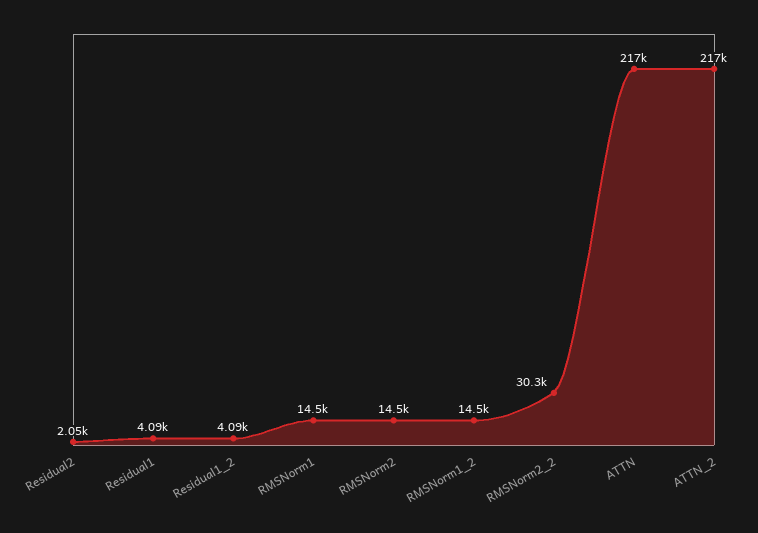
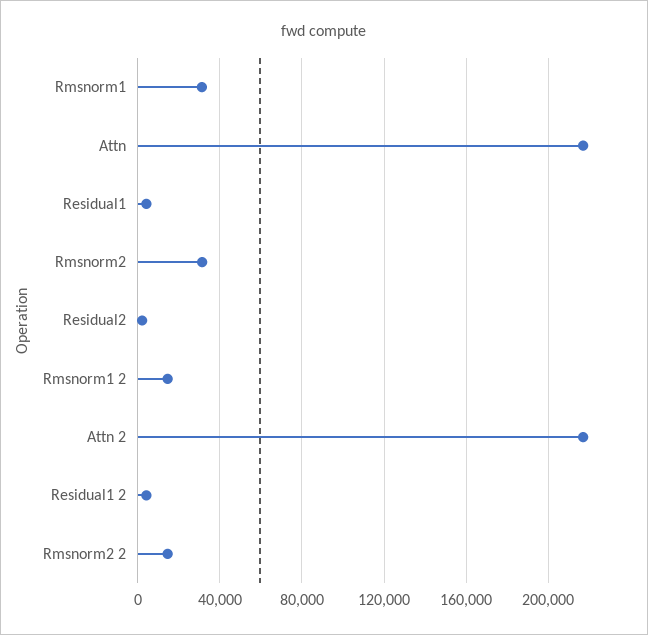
  {
    "Residual2": 2050,
    "Residual1": 4090,
    "Residual1_2": 4090,
-   "RMSNorm1": 14500,
+   "RMSNorm1": 30000,
-   "RMSNorm2": 14500,
+   "RMSNorm2": 30000,
    "RMSNorm1_2": 14500,
-   "RMSNorm2_2": 30300,
+   "RMSNorm2_2": 15000,
    "ATTN": 217000,
    "ATTN_2": 217000
  }

